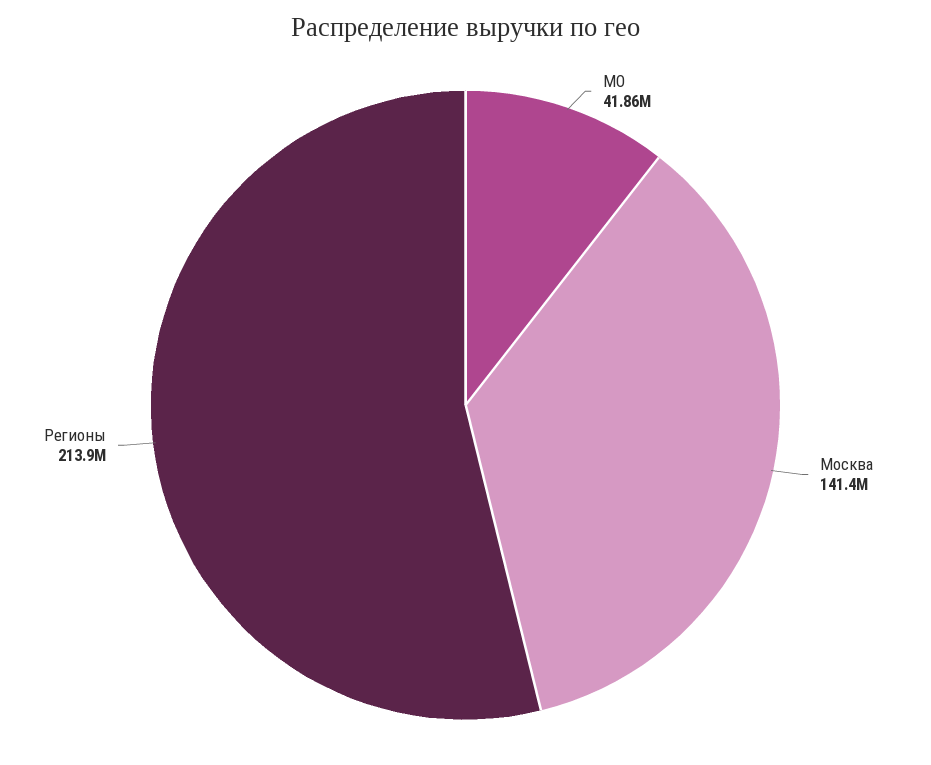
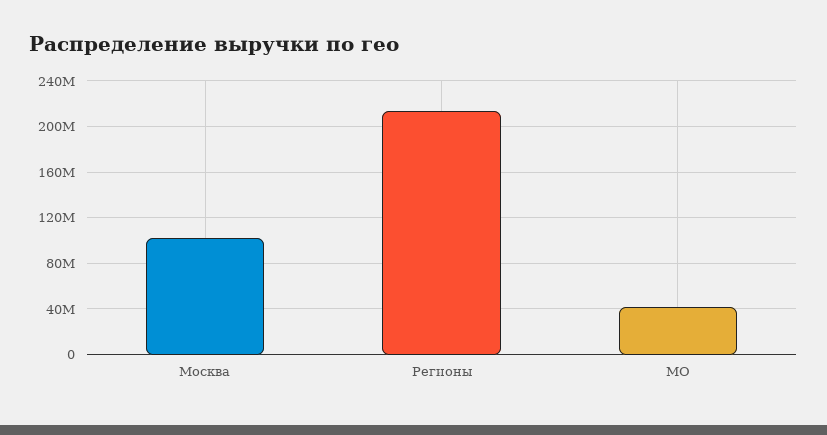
  {
    "МО": 41860000,
-   "Москва": 141400000,
+   "Москва": 100000000,
    "Регионы": 213900000
  }

